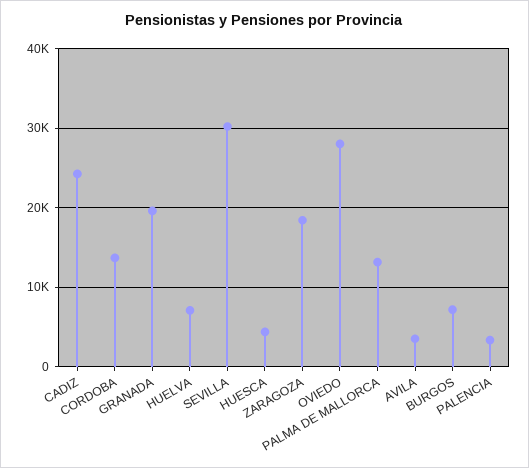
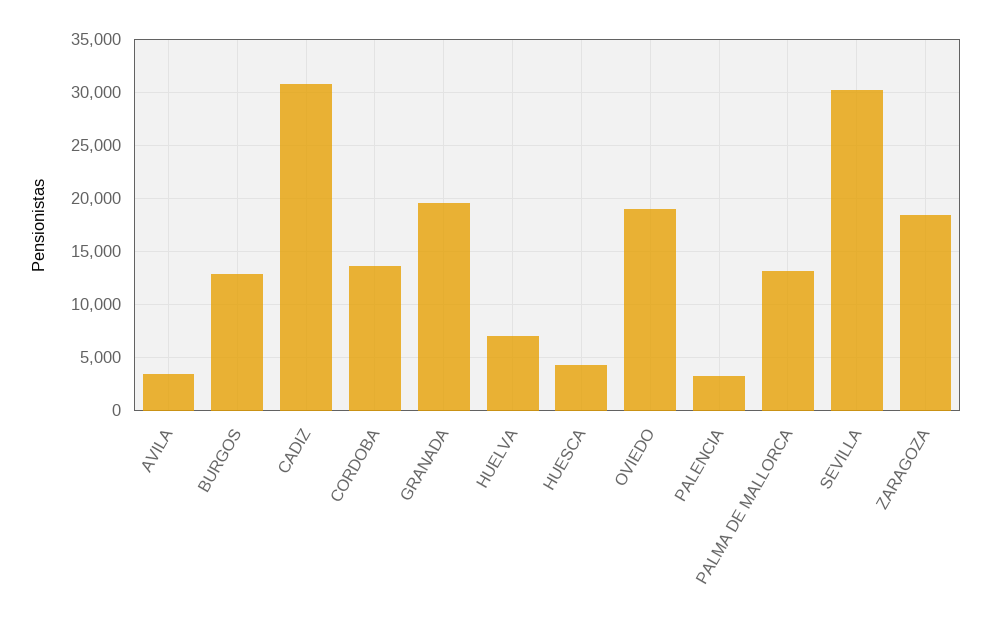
  {
-   "CADIZ": 24000,
+   "CADIZ": 31000,
    "CORDOBA": 14000,
    "GRANADA": 20000,
    "HUELVA": 7000,
    "SEVILLA": 30000,
    "HUESCA": 4000,
    "ZARAGOZA": 18000,
-   "OVIEDO": 28000,
+   "OVIEDO": 19000,
    "PALMA DE MALLORCA": 13000,
    "AVILA": 4000,
-   "BURGOS": 7000,
+   "BURGOS": 13000,
    "PALENCIA": 3000
  }

